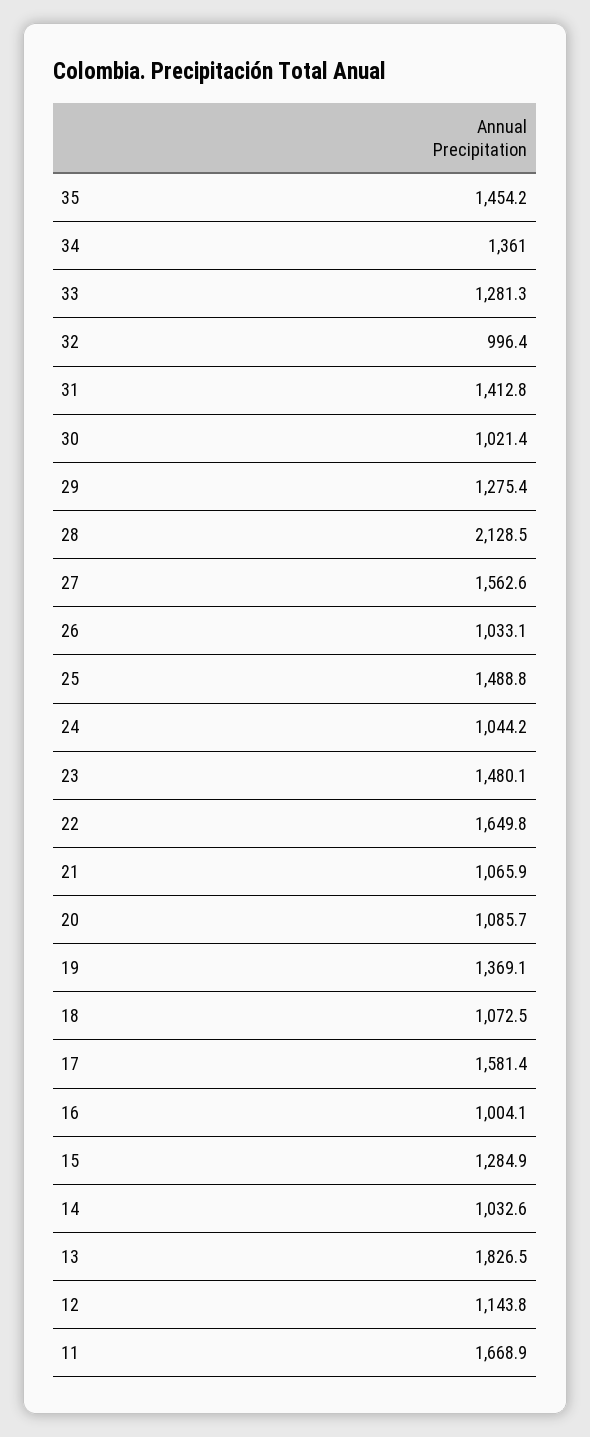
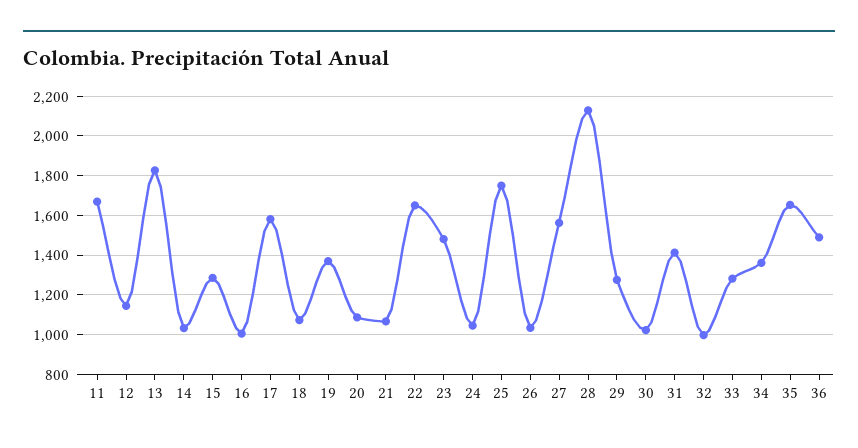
  {
-   "35": 1454.2,
+   "35": 1650,
    "34": 1361,
    "33": 1281.3,
    "32": 996.4,
    "31": 1412.8,
    "30": 1021.4,
    "29": 1275.4,
    "28": 2128.5,
    "27": 1562.6,
    "26": 1033.1,
-   "25": 1488.8,
+   "25": 1750,
    "24": 1044.2,
    "23": 1480.1,
    "22": 1649.8,
    "21": 1065.9,
    "20": 1085.7,
    "19": 1369.1,
    "18": 1072.5,
    "17": 1581.4,
    "16": 1004.1,
    "15": 1284.9,
    "14": 1032.6,
    "13": 1826.5,
    "12": 1143.8,
-   "11": 1668.9
+   "11": 1668.9,
+   "36": 1500
  }

